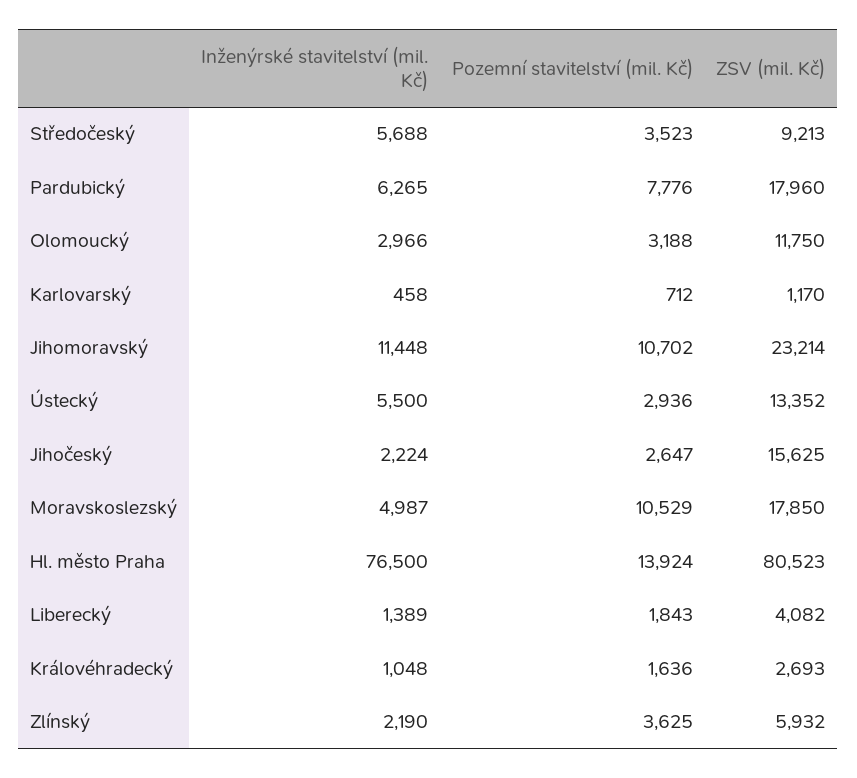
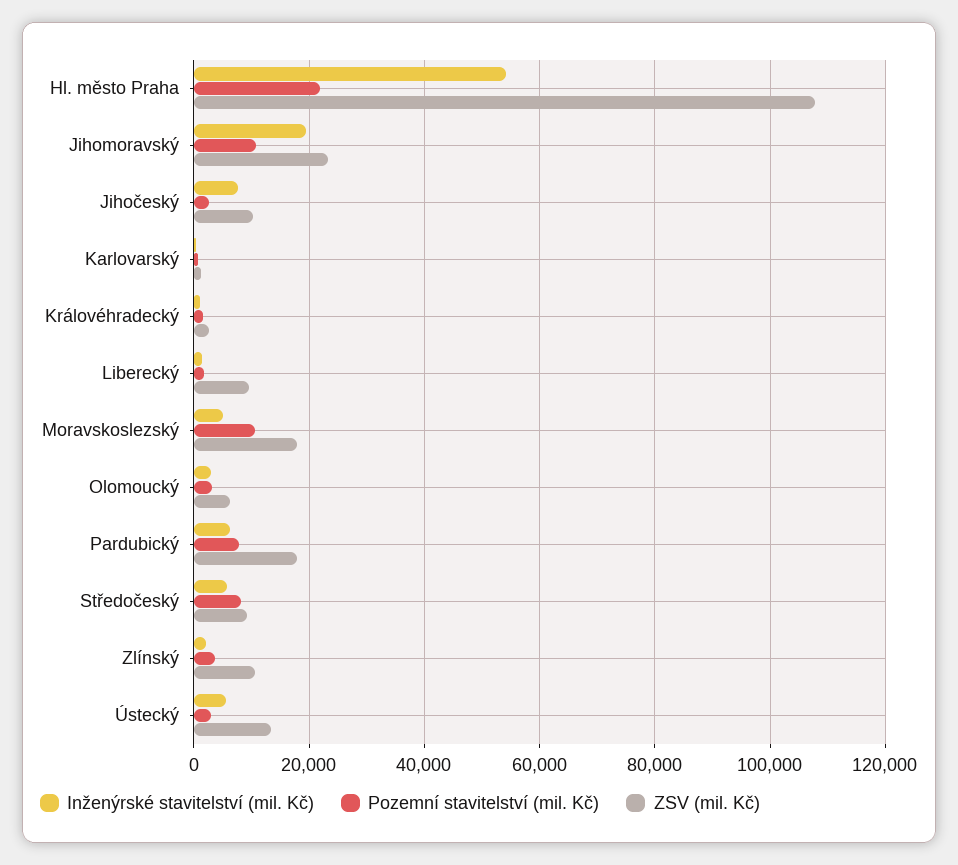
  {
    "Inženýrské stavitelství (mil. Kč)": {
      "Středočeský": 5688,
      "Pardubický": 6265,
      "Olomoucký": 2966,
      "Karlovarský": 458,
-     "Jihomoravský": 11448,
+     "Jihomoravský": 20000,
      "Ústecký": 5500,
-     "Jihočeský": 2224,
+     "Jihočeský": 8000,
      "Moravskoslezský": 4987,
-     "Hl. město Praha": 76500,
+     "Hl. město Praha": 54000,
      "Liberecký": 1389,
      "Královéhradecký": 1048,
      "Zlínský": 2190
    },
    "Pozemní stavitelství (mil. Kč)": {
-     "Středočeský": 3523,
+     "Středočeský": 8000,
      "Pardubický": 7776,
      "Olomoucký": 3188,
      "Karlovarský": 712,
      "Jihomoravský": 10702,
      "Ústecký": 2936,
      "Jihočeský": 2647,
      "Moravskoslezský": 10529,
-     "Hl. město Praha": 13924,
+     "Hl. město Praha": 22000,
      "Liberecký": 1843,
      "Královéhradecký": 1636,
      "Zlínský": 3625
    },
    "ZSV (mil. Kč)": {
      "Středočeský": 9213,
      "Pardubický": 17960,
-     "Olomoucký": 11750,
+     "Olomoucký": 6000,
      "Karlovarský": 1170,
      "Jihomoravský": 23214,
      "Ústecký": 13352,
-     "Jihočeský": 15625,
+     "Jihočeský": 10000,
      "Moravskoslezský": 17850,
-     "Hl. město Praha": 80523,
+     "Hl. město Praha": 108000,
-     "Liberecký": 4082,
+     "Liberecký": 10000,
      "Královéhradecký": 2693,
-     "Zlínský": 5932
+     "Zlínský": 10000
    }
  }

